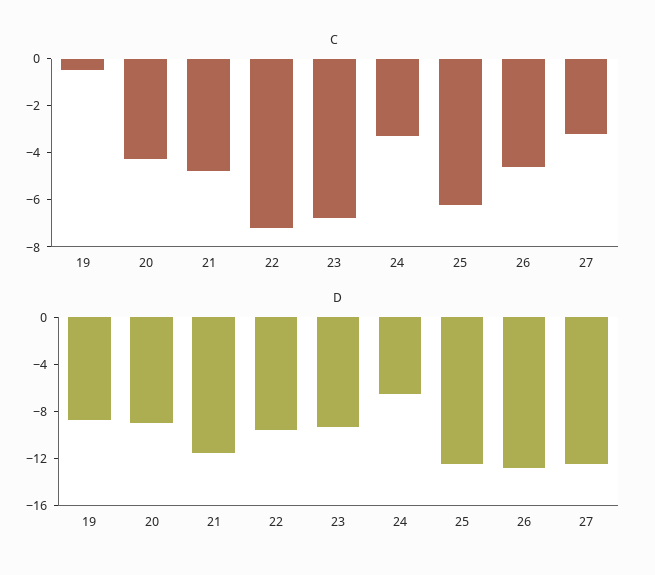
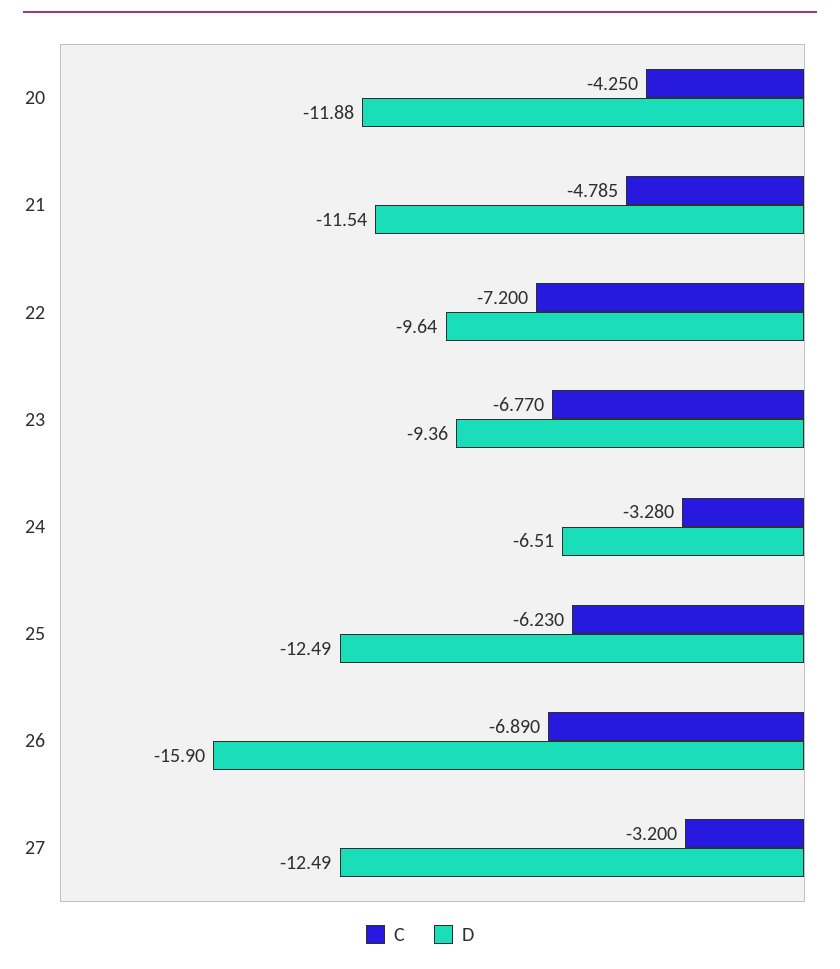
  {
    "C": {
-     "19": -0.5,
      "20": -4.25,
      "21": -4.785,
      "22": -7.2,
      "23": -6.77,
      "24": -3.28,
      "25": -6.23,
-     "26": -4.5,
+     "26": -6.89,
      "27": -3.2
    },
    "D": {
-     "19": -9,
-     "20": -9,
+     "20": -11.88,
      "21": -11.54,
      "22": -9.64,
      "23": -9.36,
      "24": -6.51,
      "25": -12.49,
-     "26": -13,
+     "26": -15.9,
      "27": -12.49
    }
  }

